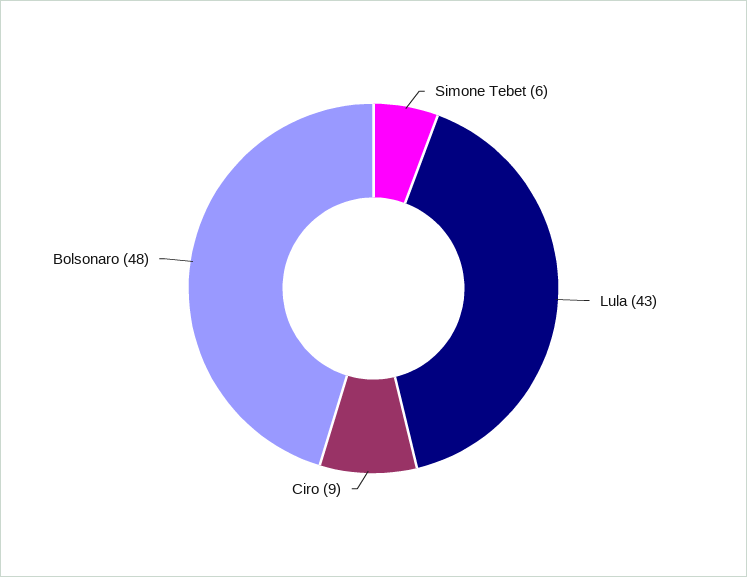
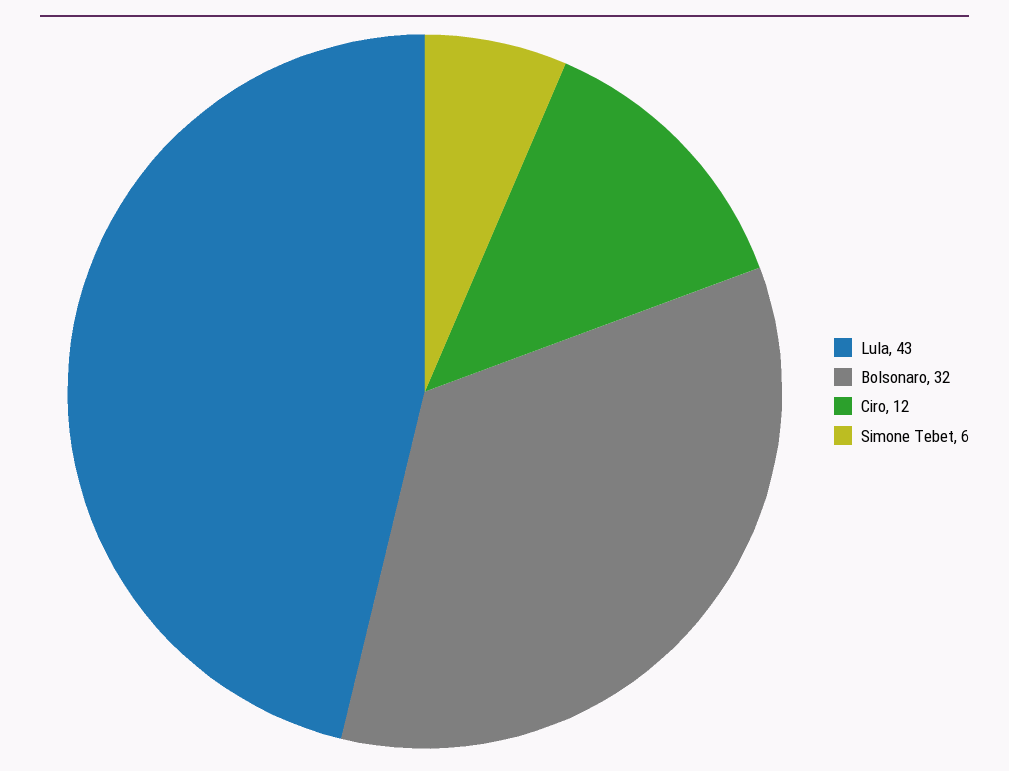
  {
    "Simone Tebet": 6,
    "Lula": 43,
-   "Ciro": 9,
+   "Ciro": 12,
-   "Bolsonaro": 48
+   "Bolsonaro": 32
  }

